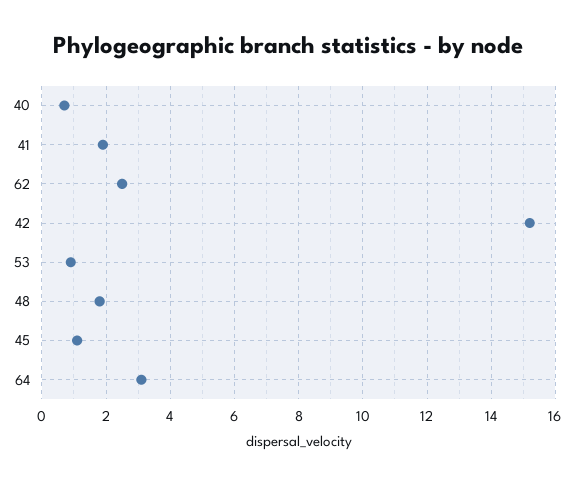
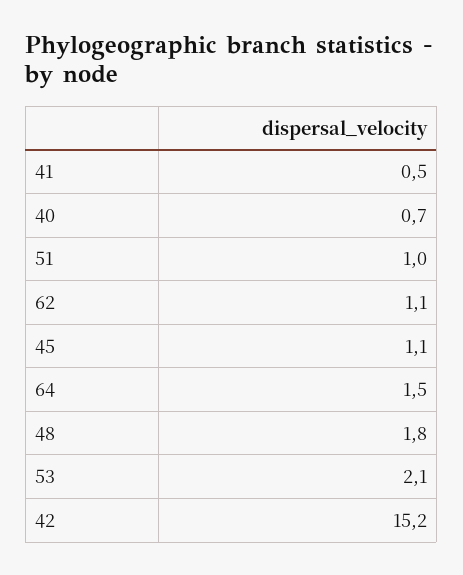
  {
    "40": 0.7,
-   "41": 2,
+   "41": 0.5,
-   "62": 2.5,
+   "62": 1.1,
    "42": 15.2,
-   "53": 1,
+   "53": 2.1,
    "48": 1.8,
    "45": 1.1,
-   "64": 3
+   "64": 1.5,
+   "51": 1
  }

